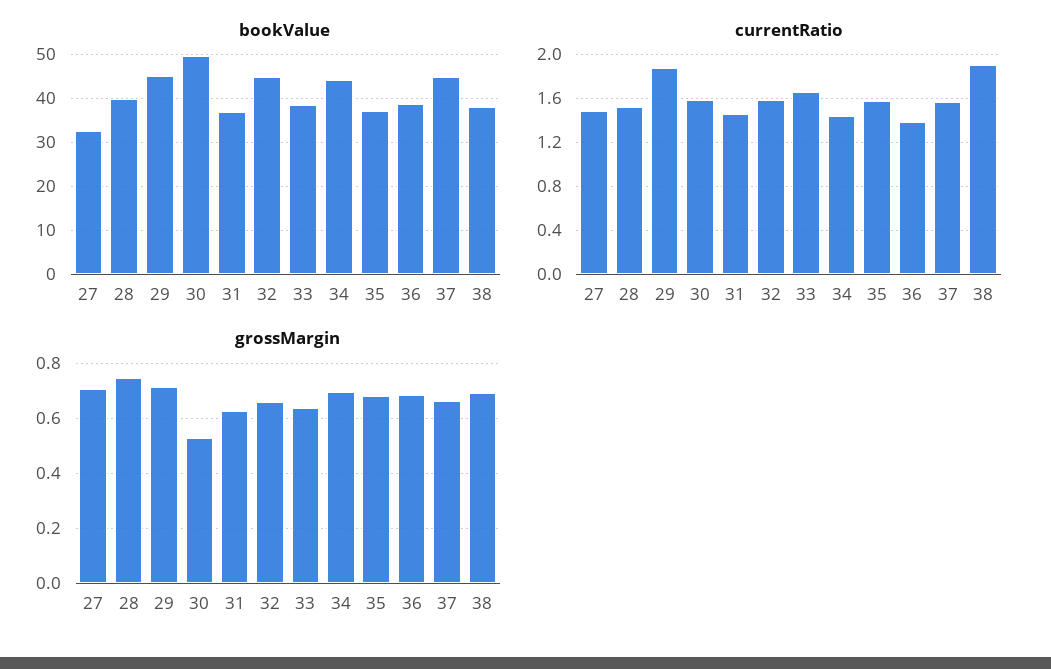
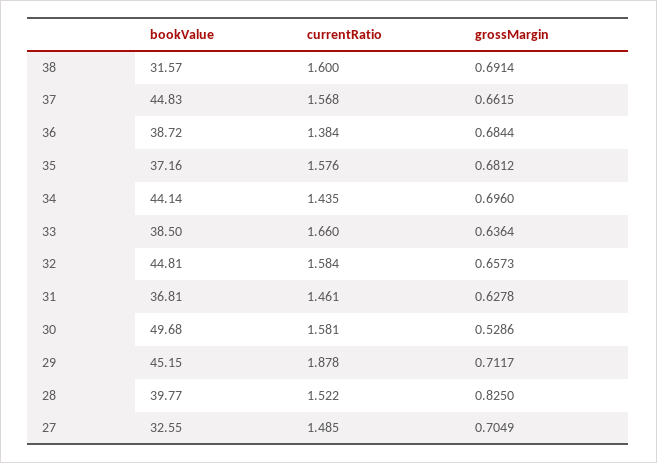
  {
    "bookValue": {
      "27": 32.55,
      "28": 39.77,
      "29": 45.15,
      "30": 49.68,
      "31": 36.81,
      "32": 44.81,
      "33": 38.5,
      "34": 44.14,
      "35": 37.16,
      "36": 38.72,
      "37": 44.83,
-     "38": 38
+     "38": 31.57
    },
    "currentRatio": {
      "27": 1.485,
      "28": 1.522,
      "29": 1.878,
      "30": 1.581,
      "31": 1.461,
      "32": 1.584,
      "33": 1.66,
      "34": 1.435,
      "35": 1.576,
      "36": 1.384,
      "37": 1.568,
-     "38": 1.9
+     "38": 1.6
    },
    "grossMargin": {
      "27": 0.7049,
-     "28": 0.75,
+     "28": 0.825,
      "29": 0.7117,
      "30": 0.5286,
      "31": 0.6278,
      "32": 0.6573,
      "33": 0.6364,
      "34": 0.696,
      "35": 0.6812,
      "36": 0.6844,
      "37": 0.6615,
      "38": 0.6914
    }
  }

